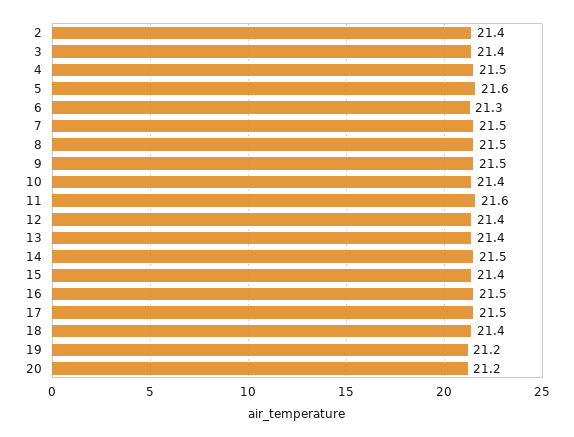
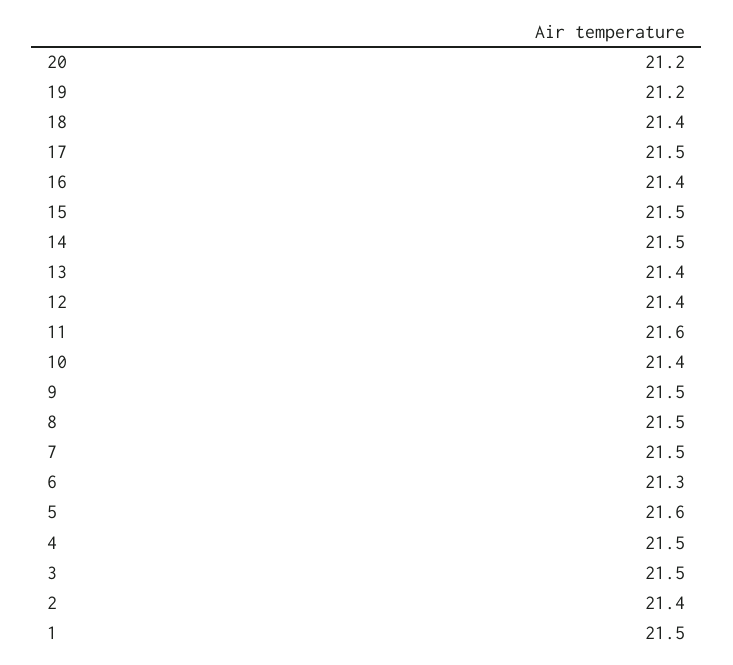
  {
    "2": 21.4,
-   "3": 21.4,
+   "3": 21.5,
    "4": 21.5,
    "5": 21.6,
    "6": 21.3,
    "7": 21.5,
    "8": 21.5,
    "9": 21.5,
    "10": 21.4,
    "11": 21.6,
    "12": 21.4,
    "13": 21.4,
    "14": 21.5,
-   "15": 21.4,
+   "15": 21.5,
-   "16": 21.5,
+   "16": 21.4,
    "17": 21.5,
    "18": 21.4,
    "19": 21.2,
-   "20": 21.2
+   "20": 21.2,
+   "1": 21.5
  }

